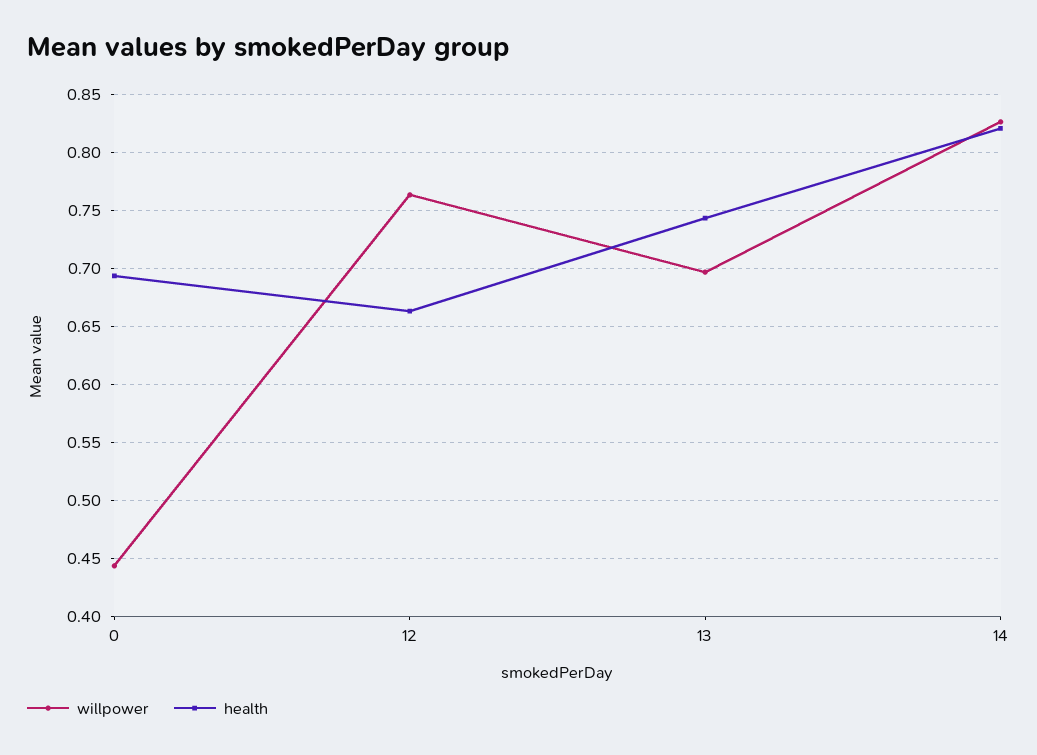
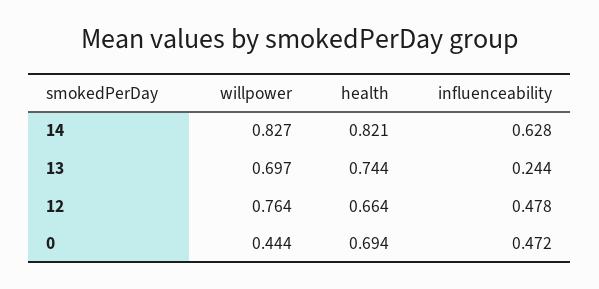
  {
    "willpower": {
      "0": 0.444,
      "12": 0.764,
      "13": 0.697,
      "14": 0.827
    },
    "health": {
      "0": 0.694,
      "12": 0.664,
      "13": 0.744,
      "14": 0.821
-   }
+   },
+   "influenceability": {
+     "14": 0.628,
+     "13": 0.244,
+     "12": 0.478,
+     "0": 0.472
+   }
  }

